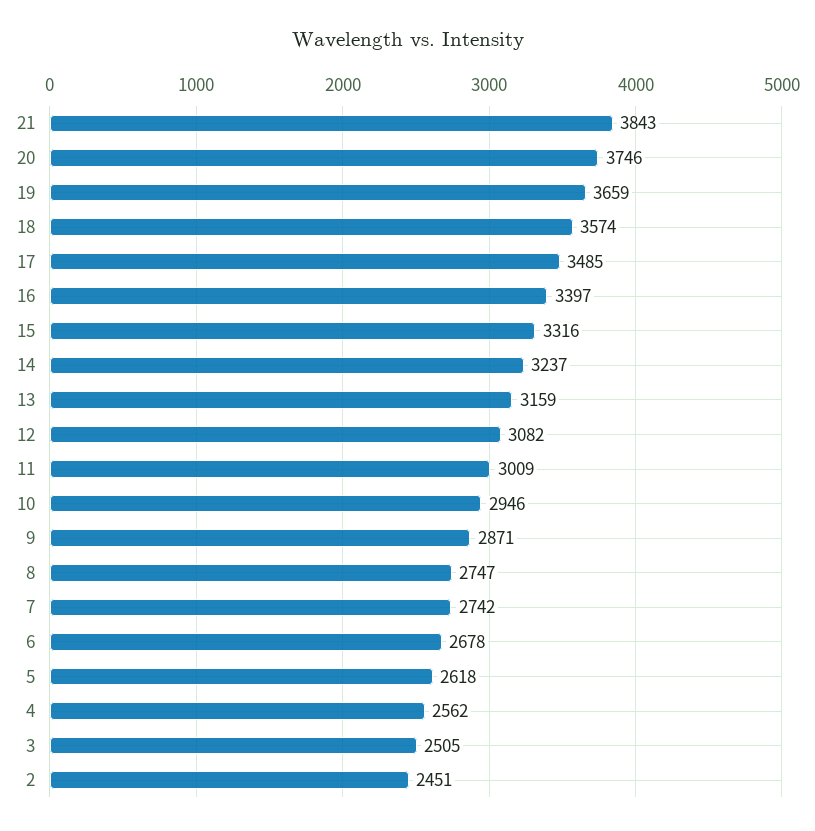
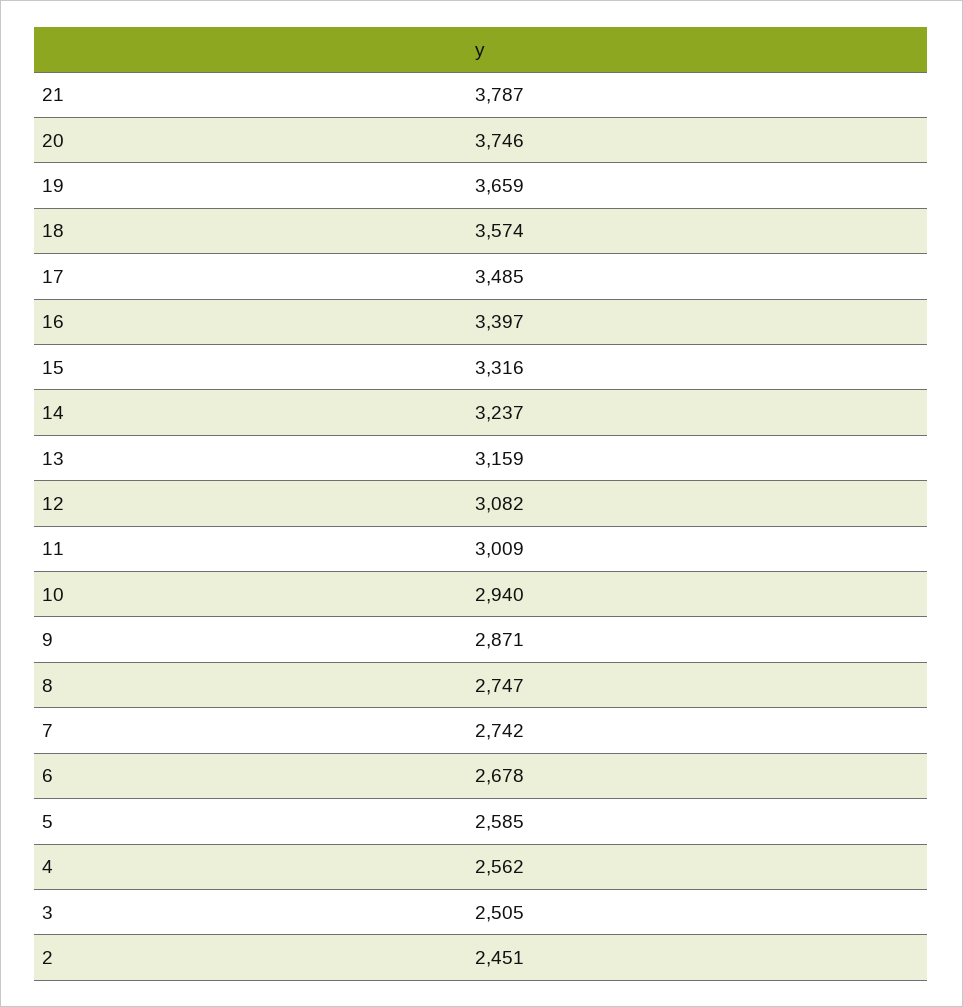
  {
-   "21": 3843,
+   "21": 3787,
    "20": 3746,
    "19": 3659,
    "18": 3574,
    "17": 3485,
    "16": 3397,
    "15": 3316,
    "14": 3237,
    "13": 3159,
    "12": 3082,
    "11": 3009,
-   "10": 2946,
+   "10": 2940,
    "9": 2871,
    "8": 2747,
    "7": 2742,
    "6": 2678,
-   "5": 2618,
+   "5": 2585,
    "4": 2562,
    "3": 2505,
    "2": 2451
  }

